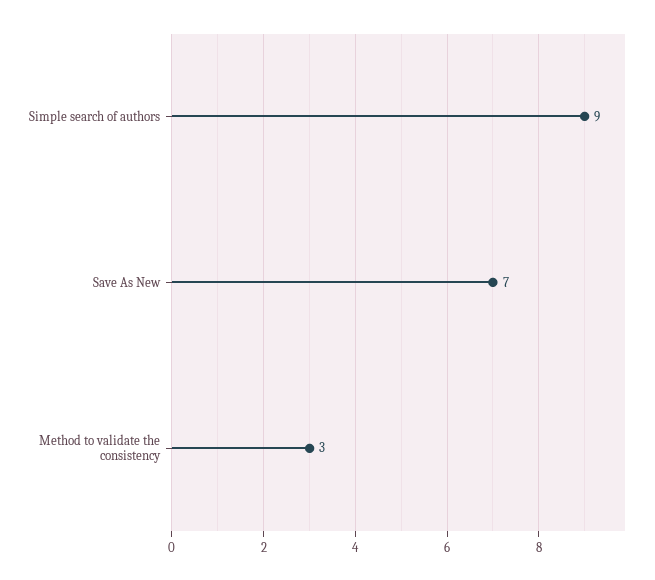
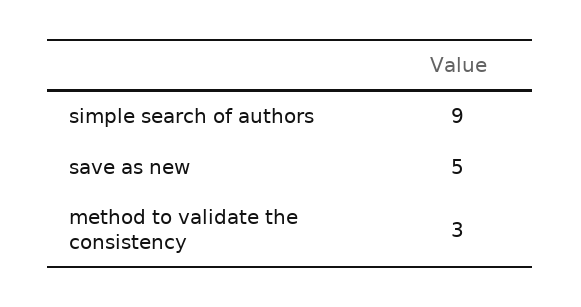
  {
    "Simple search of authors": 9,
-   "Save As New": 7,
+   "Save As New": 5,
    "Method to validate the consistency": 3
  }

